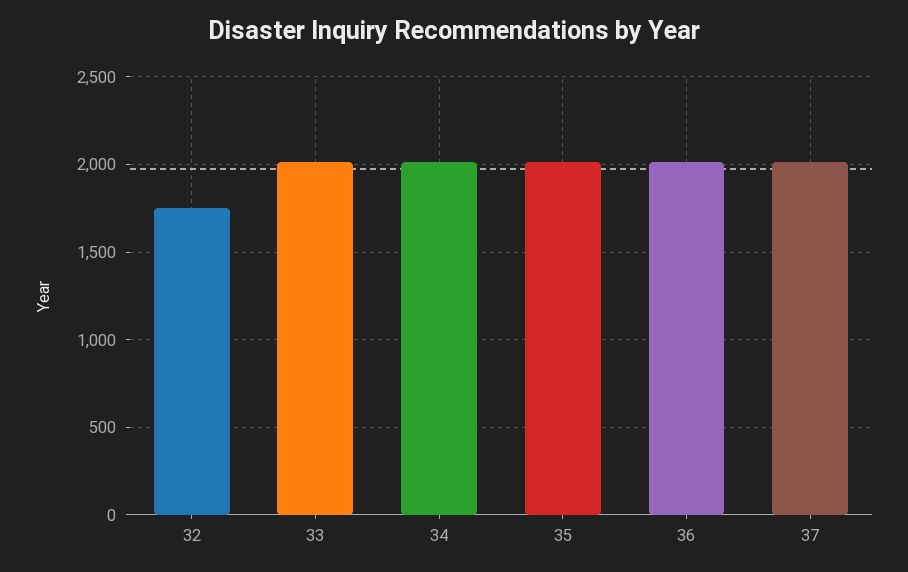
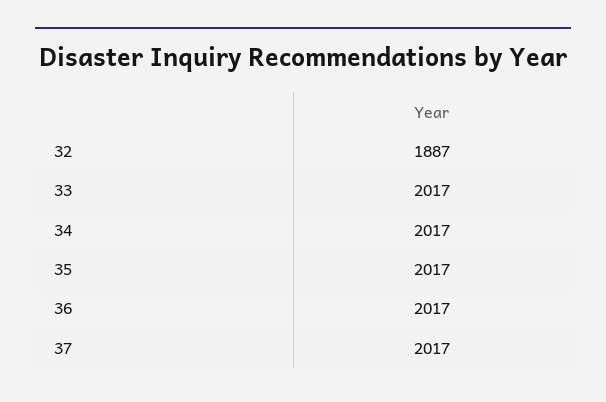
  {
-   "32": 1750,
+   "32": 1887,
    "33": 2017,
    "34": 2017,
    "35": 2017,
    "36": 2017,
    "37": 2017
  }

